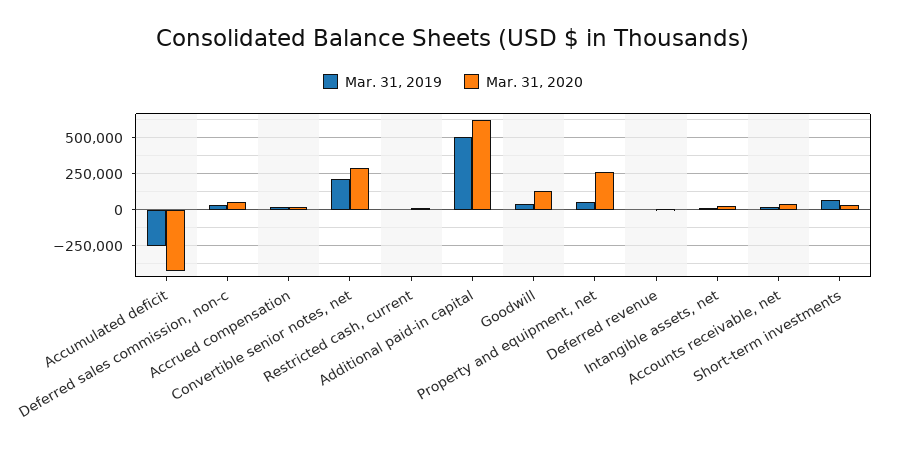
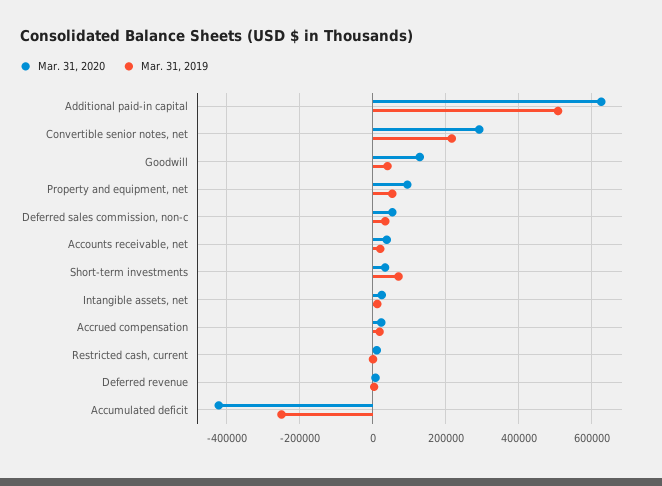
  {
    "Mar. 31, 2019": {
      "Accumulated deficit": -260000,
      "Deferred sales commission, non-c": 40000,
      "Accrued compensation": 20000,
      "Convertible senior notes, net": 220000,
      "Restricted cash, current": 0,
      "Additional paid-in capital": 500000,
      "Goodwill": 40000,
      "Property and equipment, net": 60000,
      "Deferred revenue": 0,
      "Intangible assets, net": 20000,
      "Accounts receivable, net": 20000,
      "Short-term investments": 60000
    },
    "Mar. 31, 2020": {
      "Accumulated deficit": -420000,
      "Deferred sales commission, non-c": 60000,
      "Accrued compensation": 20000,
      "Convertible senior notes, net": 300000,
      "Restricted cash, current": 20000,
      "Additional paid-in capital": 620000,
      "Goodwill": 120000,
-     "Property and equipment, net": 250000,
+     "Property and equipment, net": 100000,
      "Deferred revenue": 0,
      "Intangible assets, net": 20000,
      "Accounts receivable, net": 40000,
      "Short-term investments": 40000
    }
  }

